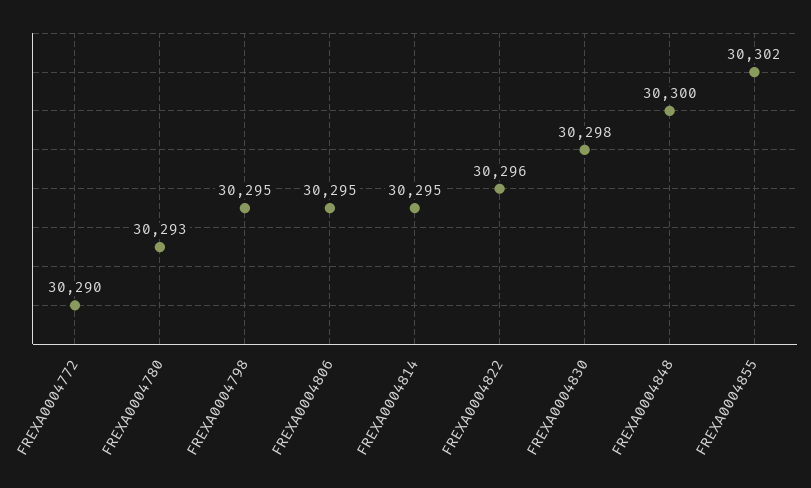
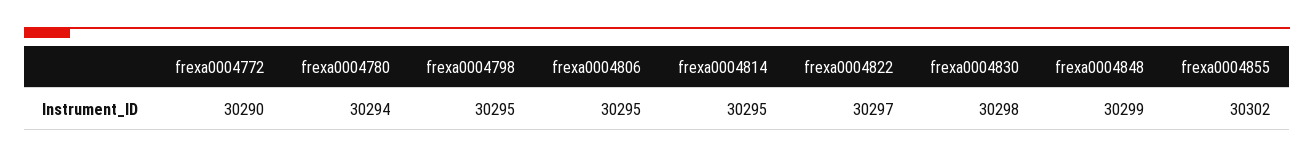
  {
    "FREXA0004772": 30290,
-   "FREXA0004780": 30293,
+   "FREXA0004780": 30294,
    "FREXA0004798": 30295,
    "FREXA0004806": 30295,
    "FREXA0004814": 30295,
-   "FREXA0004822": 30296,
+   "FREXA0004822": 30297,
    "FREXA0004830": 30298,
-   "FREXA0004848": 30300,
+   "FREXA0004848": 30299,
    "FREXA0004855": 30302
  }

